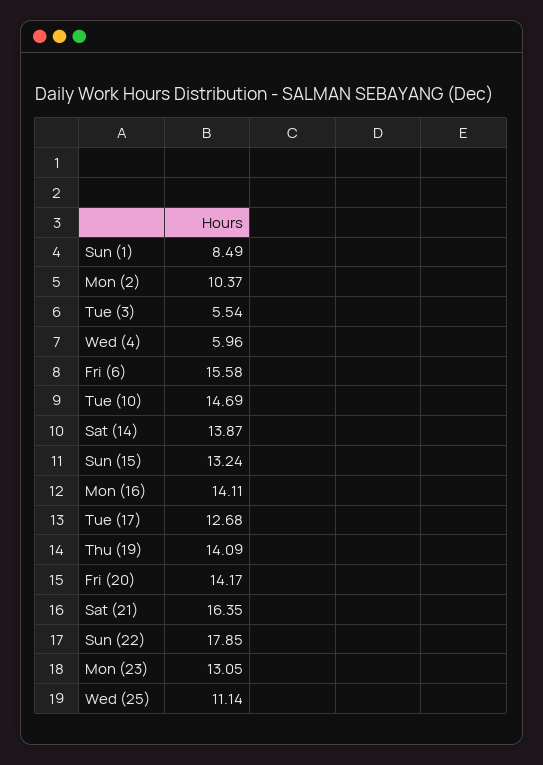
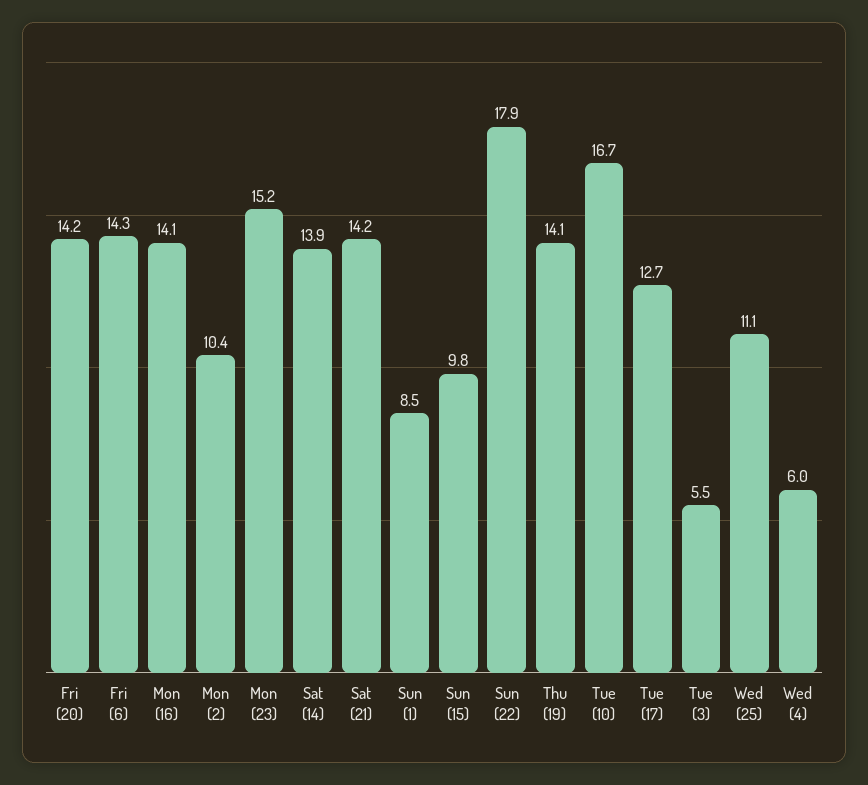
  {
    "Sun (1)": 8.49,
    "Mon (2)": 10.37,
    "Tue (3)": 5.54,
    "Wed (4)": 5.96,
-   "Fri (6)": 15.58,
+   "Fri (6)": 14.3,
-   "Tue (10)": 14.69,
+   "Tue (10)": 16.7,
    "Sat (14)": 13.87,
-   "Sun (15)": 13.24,
+   "Sun (15)": 9.8,
    "Mon (16)": 14.11,
    "Tue (17)": 12.68,
    "Thu (19)": 14.09,
    "Fri (20)": 14.17,
-   "Sat (21)": 16.35,
+   "Sat (21)": 14.2,
    "Sun (22)": 17.85,
-   "Mon (23)": 13.05,
+   "Mon (23)": 15.2,
    "Wed (25)": 11.14
  }

